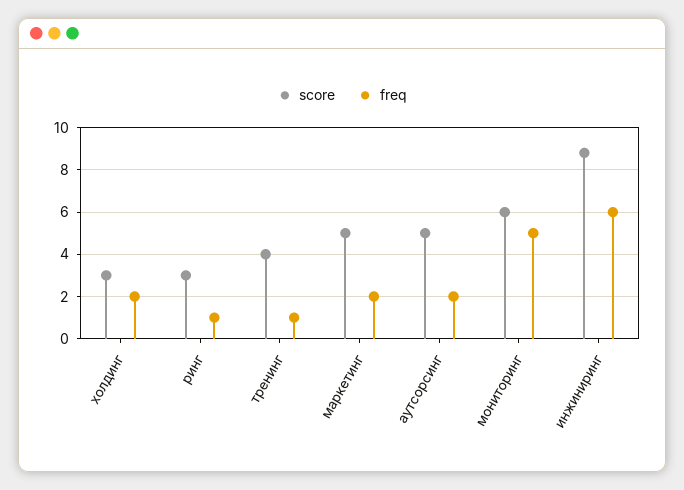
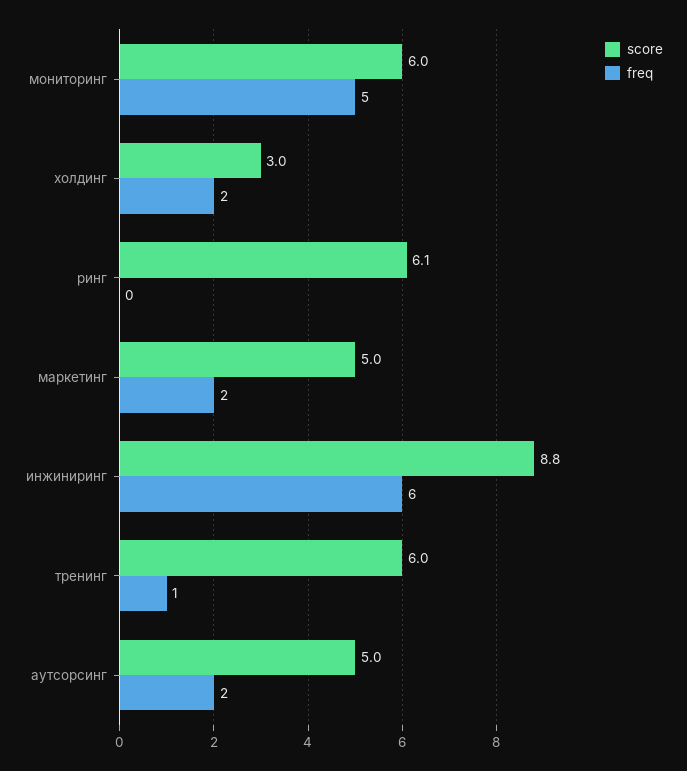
  {
    "score": {
      "холдинг": 3,
-     "ринг": 3,
+     "ринг": 6.1,
-     "тренинг": 4,
+     "тренинг": 6,
      "маркетинг": 5,
      "аутсорсинг": 5,
      "мониторинг": 6,
      "инжиниринг": 8.8
    },
    "freq": {
      "холдинг": 2,
-     "ринг": 1,
+     "ринг": 0,
      "тренинг": 1,
      "маркетинг": 2,
      "аутсорсинг": 2,
      "мониторинг": 5,
      "инжиниринг": 6
    }
  }

